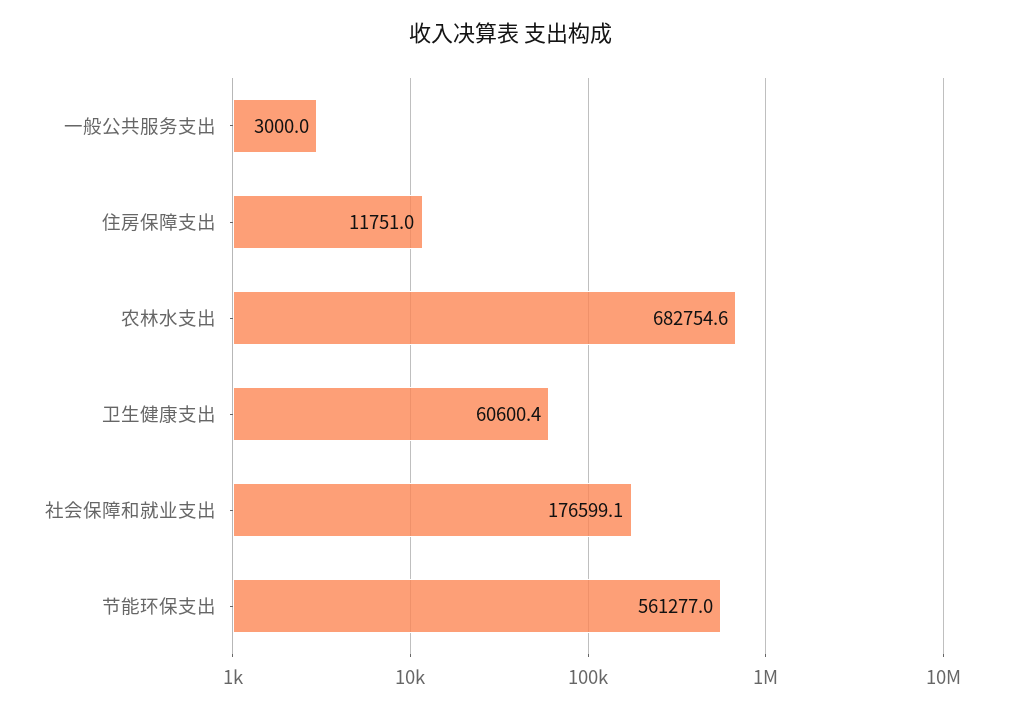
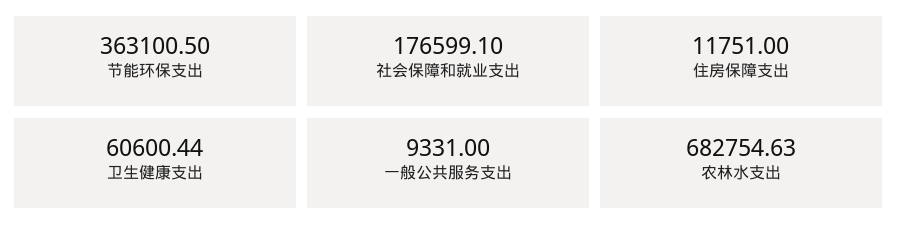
  {
-   "一般公共服务支出": 3000,
+   "一般公共服务支出": 9331,
    "住房保障支出": 11751,
    "农林水支出": 682754.63,
    "卫生健康支出": 60600.44,
    "社会保障和就业支出": 176599.1,
-   "节能环保支出": 561277
+   "节能环保支出": 363100.5
  }

